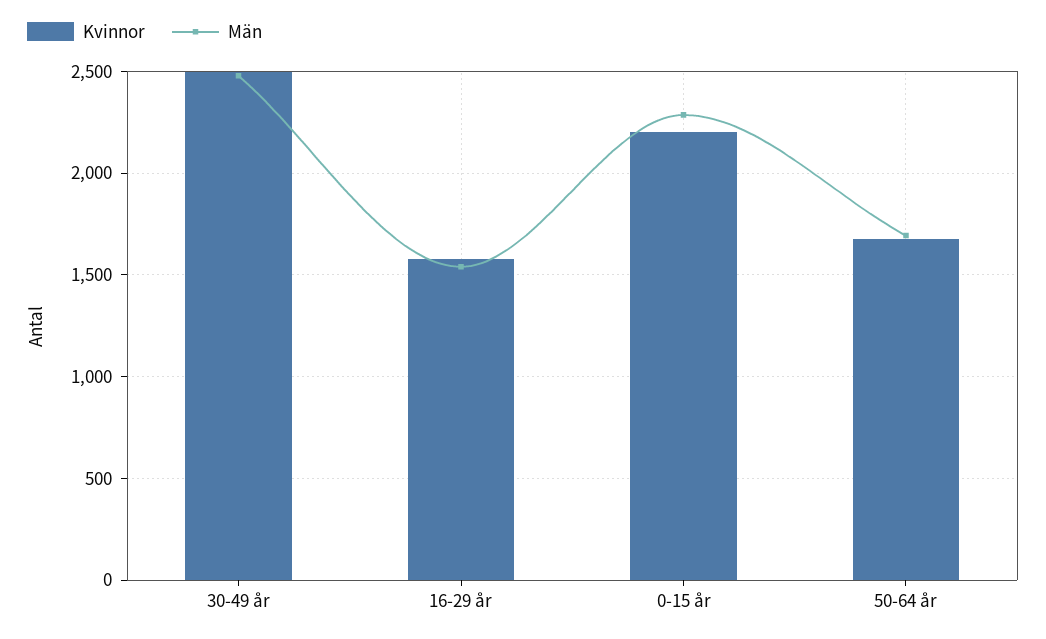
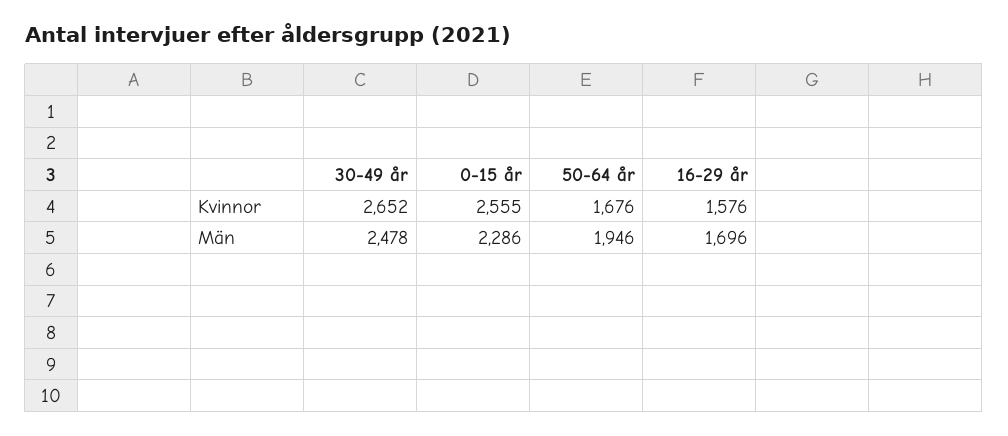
  {
    "Kvinnor": {
-     "30-49 år": 2500,
+     "30-49 år": 2652,
      "16-29 år": 1576,
-     "0-15 år": 2200,
+     "0-15 år": 2555,
      "50-64 år": 1676
    },
    "Män": {
      "30-49 år": 2478,
-     "16-29 år": 1550,
+     "16-29 år": 1696,
      "0-15 år": 2286,
-     "50-64 år": 1700
+     "50-64 år": 1946
    }
  }

